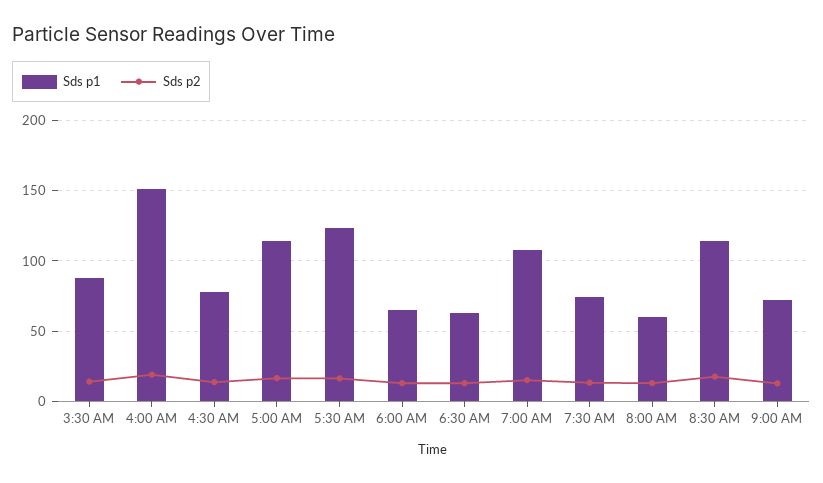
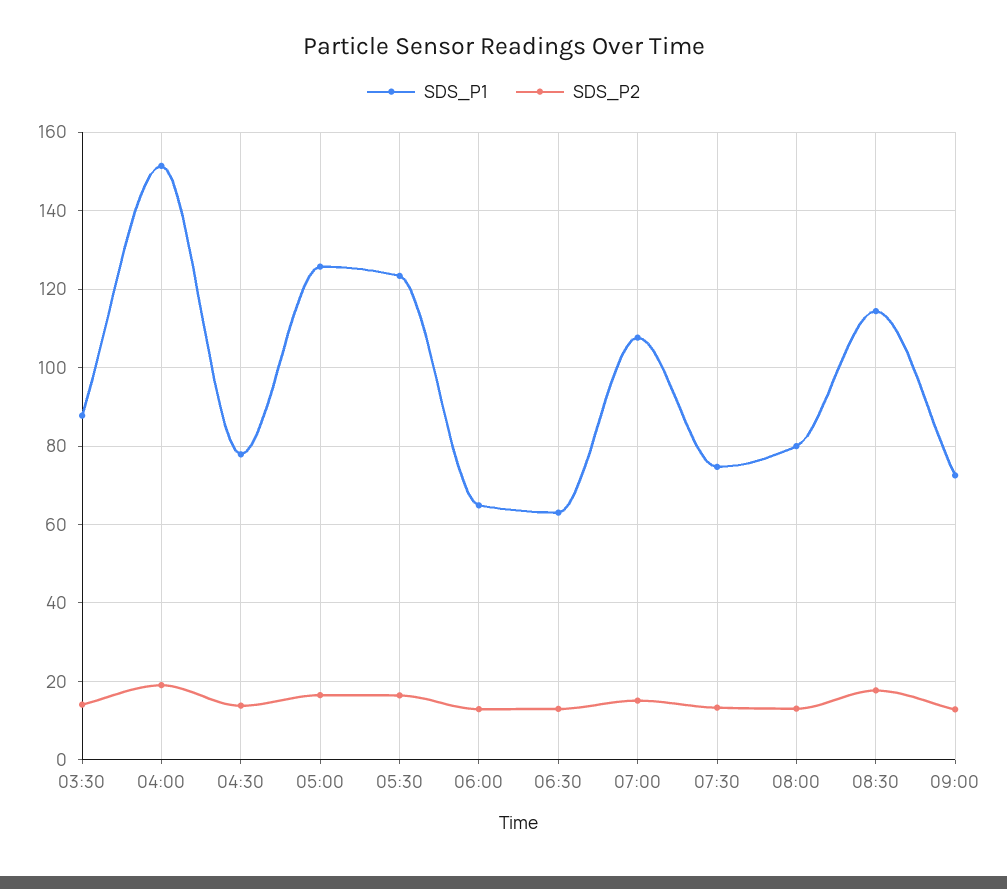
  {
    "Sds p1": {
      "3:30 AM": 88,
      "4:00 AM": 152,
      "4:30 AM": 78,
-     "5:00 AM": 115,
+     "5:00 AM": 126,
      "5:30 AM": 124,
      "6:00 AM": 64,
      "6:30 AM": 64,
      "7:00 AM": 108,
      "7:30 AM": 74,
-     "8:00 AM": 60,
+     "8:00 AM": 80,
      "8:30 AM": 114,
      "9:00 AM": 72
    },
    "Sds p2": {
      "3:30 AM": 14,
      "4:00 AM": 20,
      "4:30 AM": 14,
      "5:00 AM": 16,
      "5:30 AM": 16,
      "6:00 AM": 12,
      "6:30 AM": 14,
      "7:00 AM": 16,
      "7:30 AM": 14,
      "8:00 AM": 14,
      "8:30 AM": 18,
      "9:00 AM": 12
    }
  }

